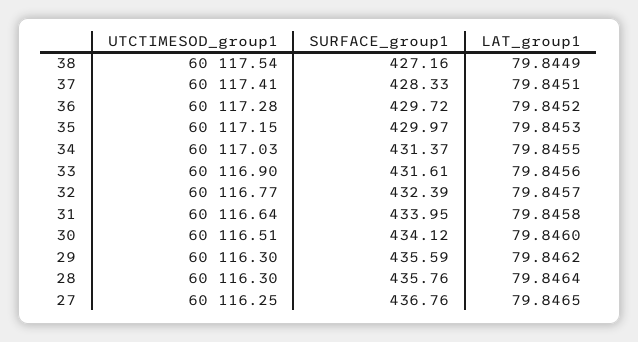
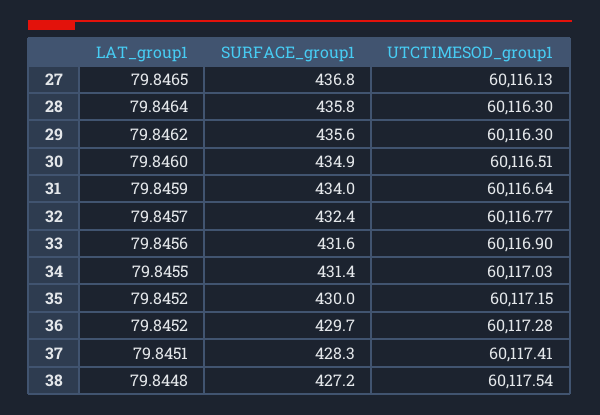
  {
    "UTCTIMESOD_group1": {
      "38": 60117.54,
      "37": 60117.41,
      "36": 60117.28,
      "35": 60117.15,
      "34": 60117.03,
      "33": 60116.9,
      "32": 60116.77,
      "31": 60116.64,
      "30": 60116.51,
      "29": 60116.3,
      "28": 60116.3,
-     "27": 60116.25
+     "27": 60116.13
    },
    "SURFACE_group1": {
      "38": 427.16,
      "37": 428.33,
      "36": 429.72,
      "35": 429.97,
      "34": 431.37,
      "33": 431.61,
      "32": 432.39,
      "31": 433.95,
-     "30": 434.12,
+     "30": 434.9,
      "29": 435.59,
      "28": 435.76,
      "27": 436.76
    },
    "LAT_group1": {
-     "38": 79.8449,
+     "38": 79.8448,
      "37": 79.8451,
      "36": 79.8452,
-     "35": 79.8453,
+     "35": 79.8452,
      "34": 79.8455,
      "33": 79.8456,
      "32": 79.8457,
-     "31": 79.8458,
+     "31": 79.8459,
      "30": 79.846,
      "29": 79.8462,
      "28": 79.8464,
      "27": 79.8465
    }
  }

